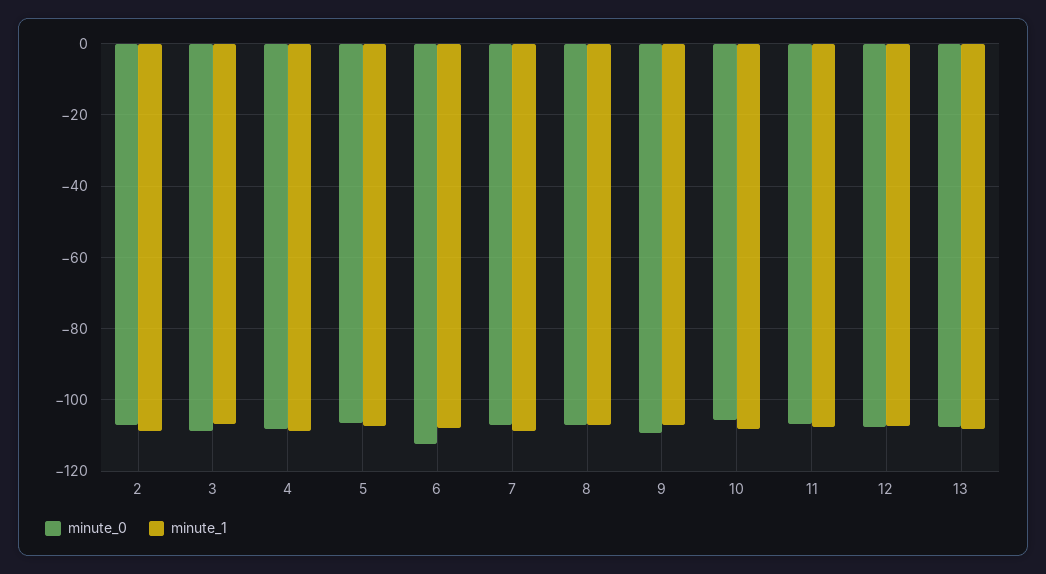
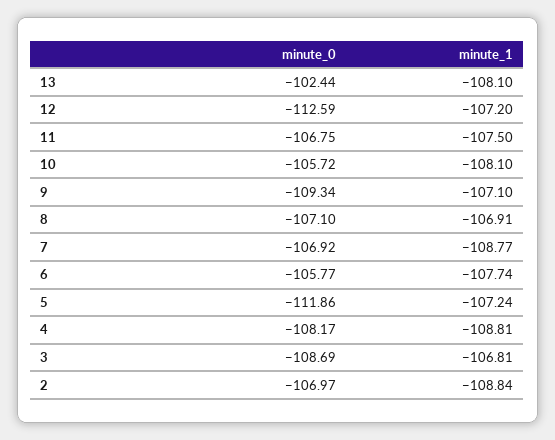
  {
    "minute_0": {
      "2": -106.97,
      "3": -108.69,
      "4": -108.17,
-     "5": -106,
+     "5": -111.86,
-     "6": -112,
+     "6": -105.77,
      "7": -106.92,
      "8": -107.1,
      "9": -109.34,
      "10": -105.72,
      "11": -106.75,
-     "12": -108,
+     "12": -112.59,
-     "13": -108
+     "13": -102.44
    },
    "minute_1": {
      "2": -108.84,
      "3": -106.81,
      "4": -108.81,
      "5": -107.24,
      "6": -107.74,
      "7": -108.77,
      "8": -106.91,
      "9": -107.1,
      "10": -108.1,
      "11": -107.5,
      "12": -107.2,
      "13": -108.1
    }
  }

